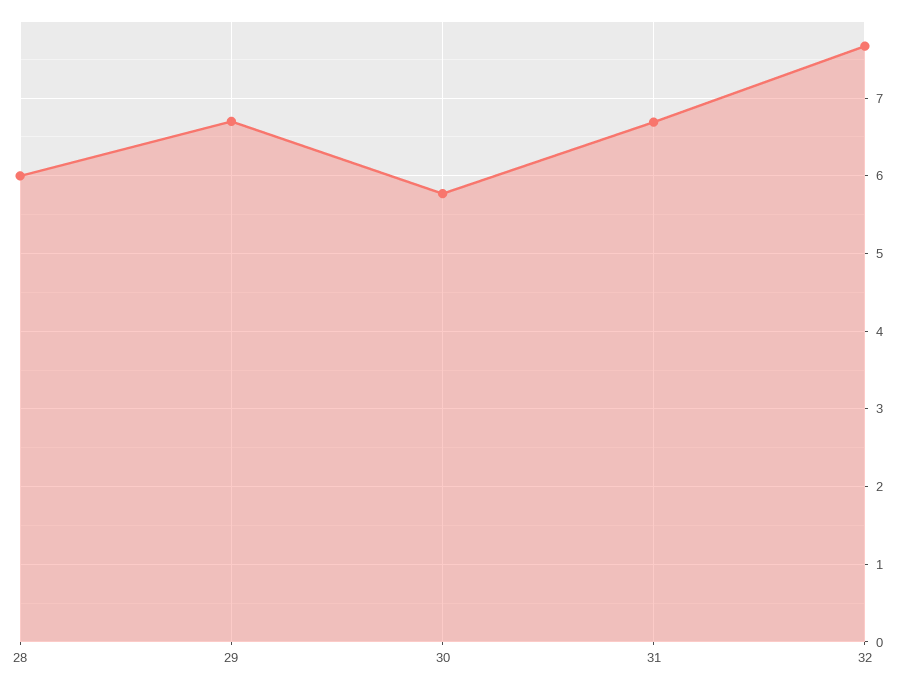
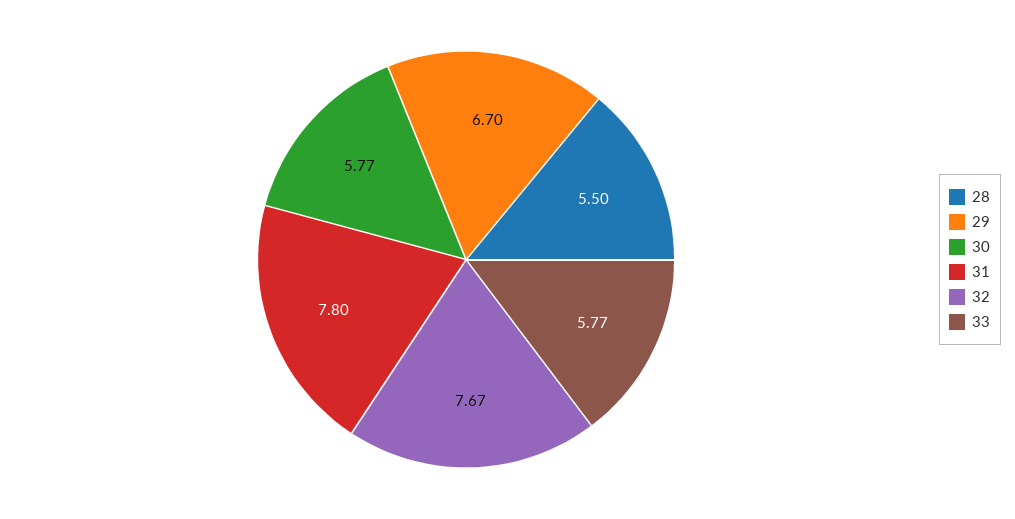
  {
-   "28": 6,
+   "28": 5.5,
    "29": 6.7,
    "30": 5.77,
-   "31": 6.7,
+   "31": 7.8,
-   "32": 7.67
+   "32": 7.67,
+   "33": 5.77
  }

